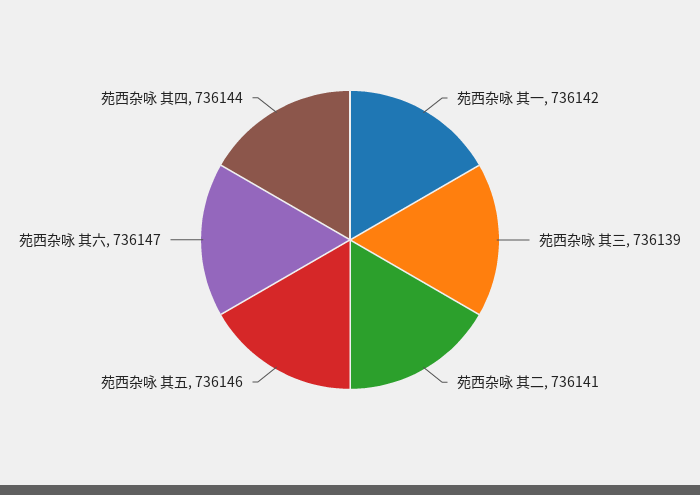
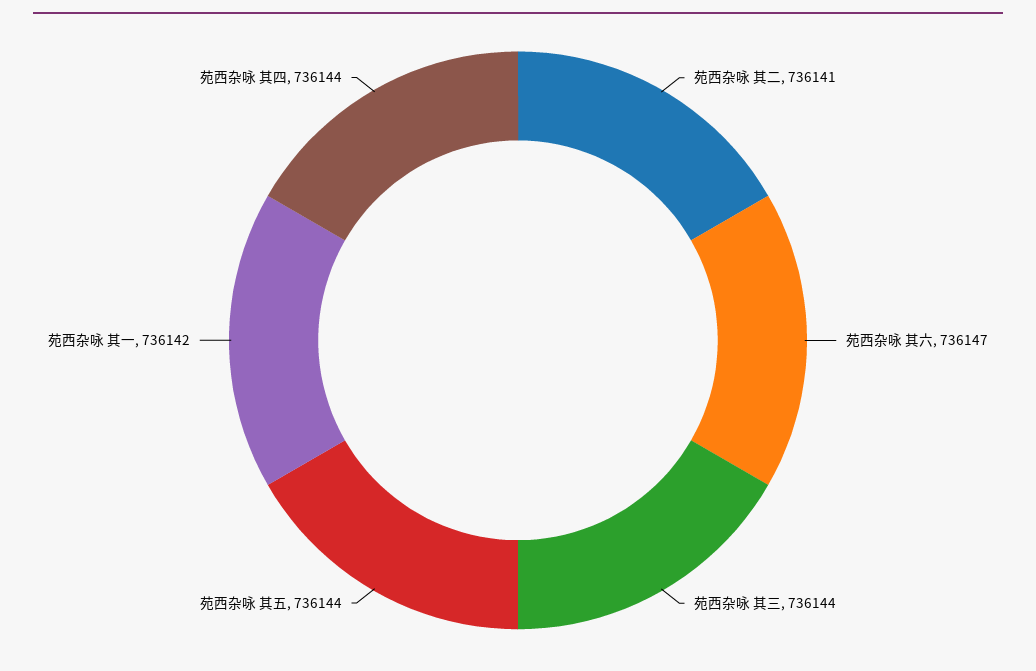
  {
    "苑西杂咏 其一": 736142,
-   "苑西杂咏 其三": 736139,
+   "苑西杂咏 其三": 736144,
    "苑西杂咏 其二": 736141,
-   "苑西杂咏 其五": 736146,
+   "苑西杂咏 其五": 736144,
    "苑西杂咏 其六": 736147,
    "苑西杂咏 其四": 736144
  }

